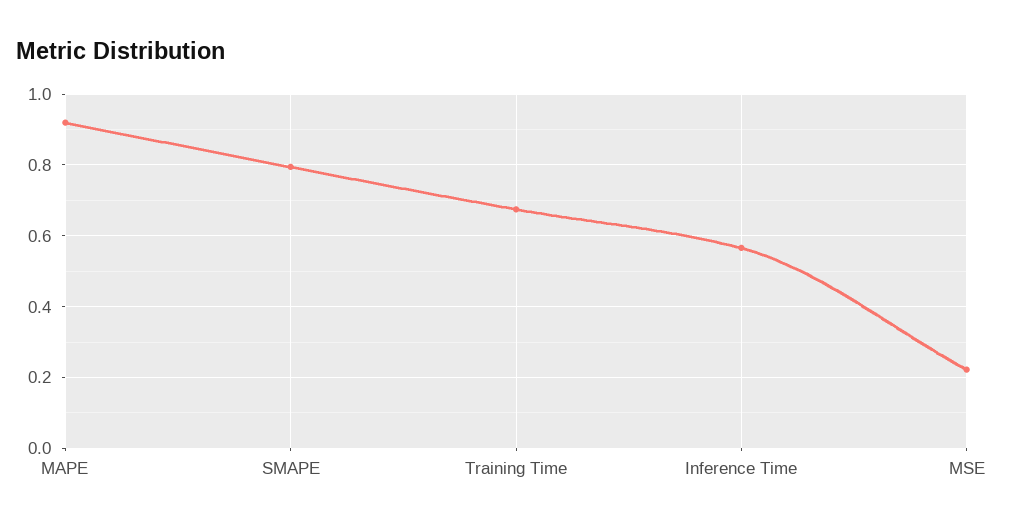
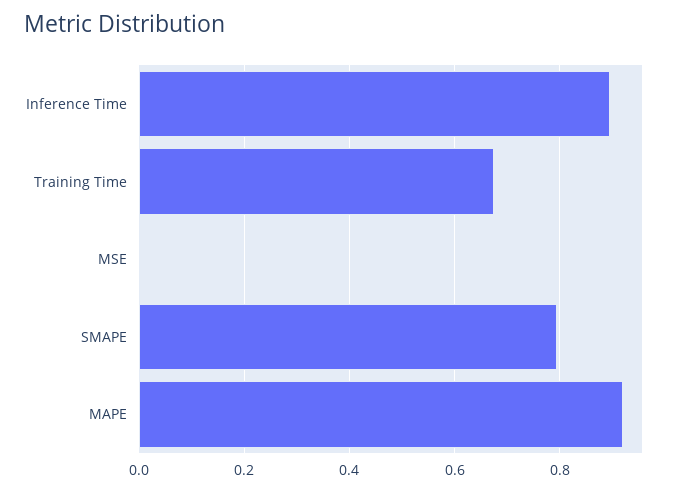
  {
    "MAPE": 0.92,
    "SMAPE": 0.8,
    "Training Time": 0.68,
-   "Inference Time": 0.56,
+   "Inference Time": 0.9,
-   "MSE": 0.22
+   "MSE": 0
  }

